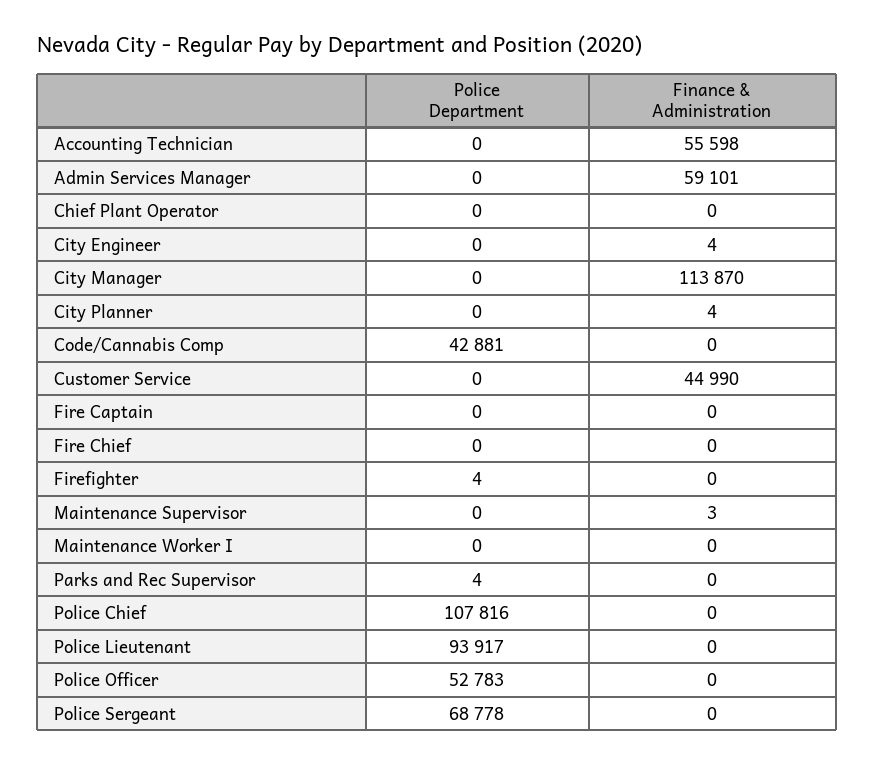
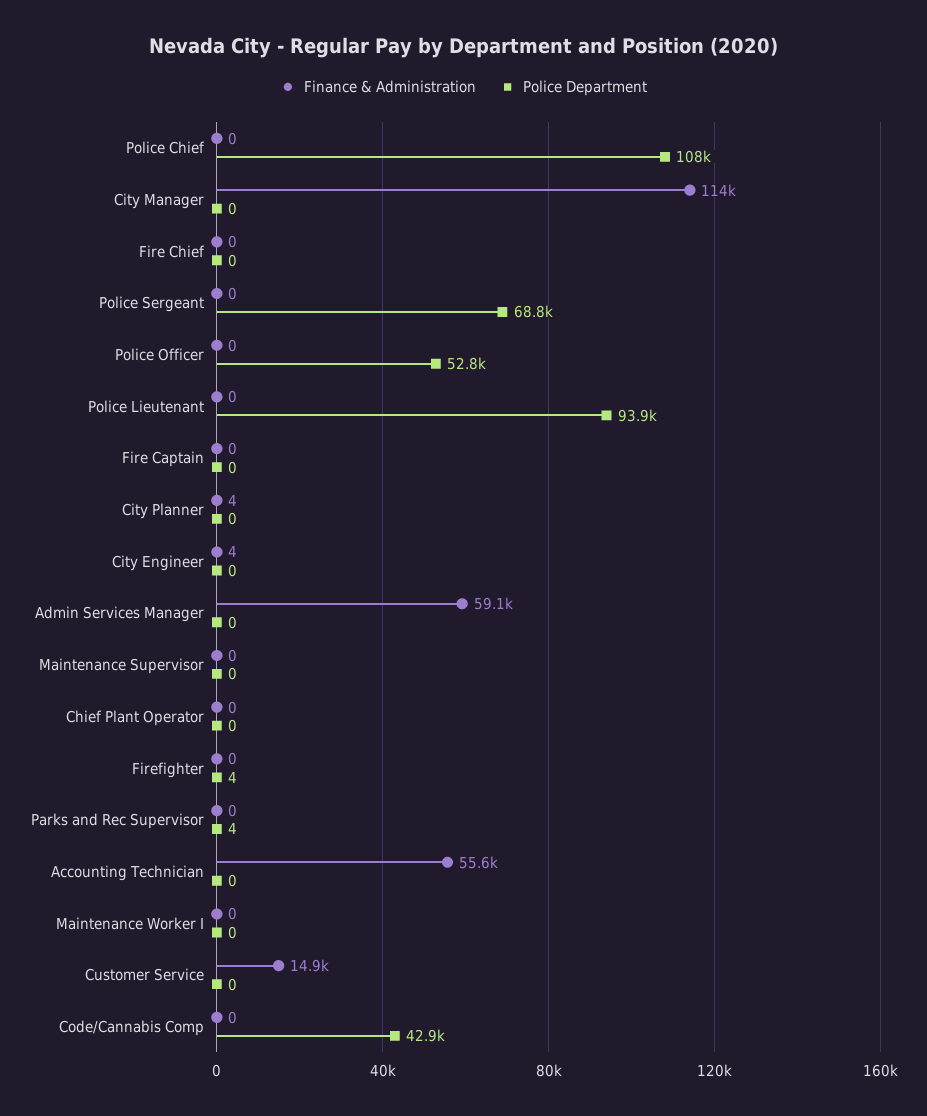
  {
    "Police Department": {
      "Accounting Technician": 0,
      "Admin Services Manager": 0,
      "Chief Plant Operator": 0,
      "City Engineer": 0,
      "City Manager": 0,
      "City Planner": 0,
      "Code/Cannabis Comp": 42881,
      "Customer Service": 0,
      "Fire Captain": 0,
      "Fire Chief": 0,
      "Firefighter": 4,
      "Maintenance Supervisor": 0,
      "Maintenance Worker I": 0,
      "Parks and Rec Supervisor": 4,
      "Police Chief": 107816,
      "Police Lieutenant": 93917,
      "Police Officer": 52783,
      "Police Sergeant": 68778
    },
    "Finance & Administration": {
      "Accounting Technician": 55598,
      "Admin Services Manager": 59101,
      "Chief Plant Operator": 0,
      "City Engineer": 4,
      "City Manager": 113870,
      "City Planner": 4,
      "Code/Cannabis Comp": 0,
-     "Customer Service": 44990,
+     "Customer Service": 14900,
      "Fire Captain": 0,
      "Fire Chief": 0,
      "Firefighter": 0,
-     "Maintenance Supervisor": 3,
+     "Maintenance Supervisor": 0,
      "Maintenance Worker I": 0,
      "Parks and Rec Supervisor": 0,
      "Police Chief": 0,
      "Police Lieutenant": 0,
      "Police Officer": 0,
      "Police Sergeant": 0
    }
  }

